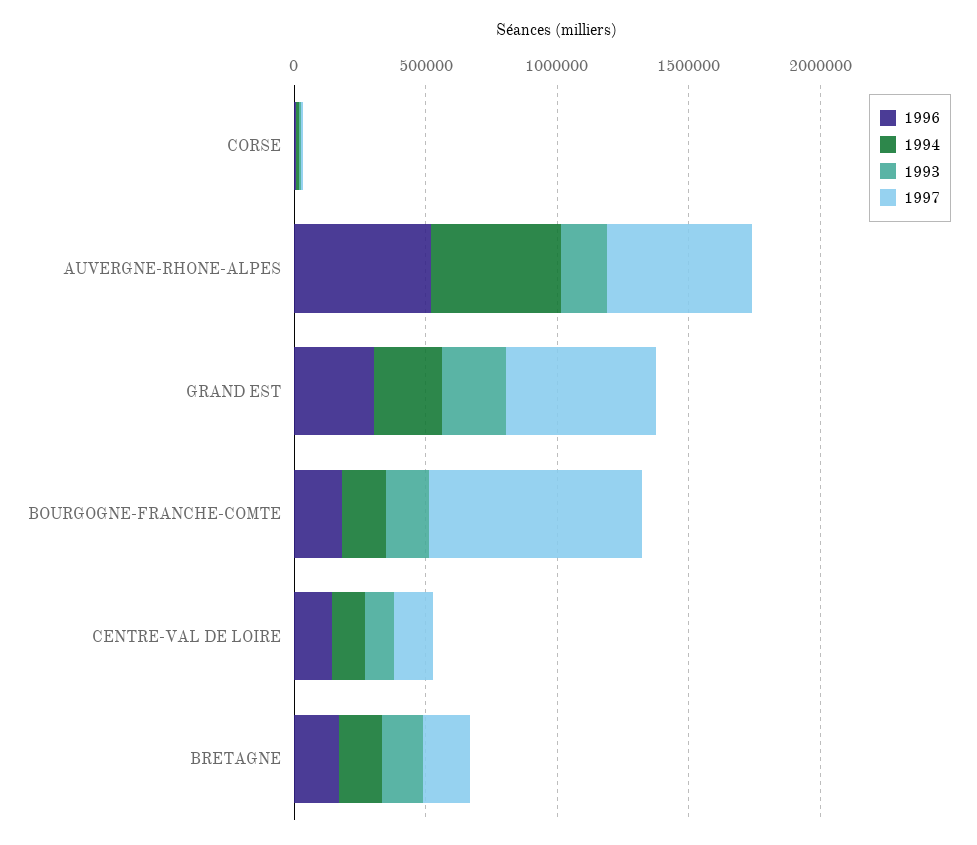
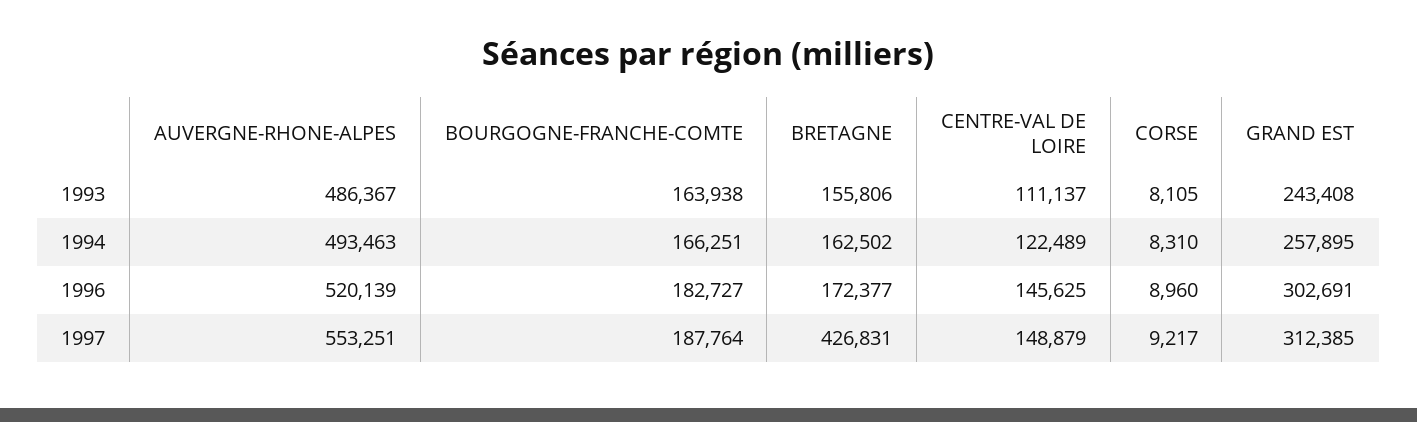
  {
    "1996": {
      "CORSE": 8960,
      "AUVERGNE-RHONE-ALPES": 520139,
      "GRAND EST": 302691,
      "BOURGOGNE-FRANCHE-COMTE": 182727,
      "CENTRE-VAL DE LOIRE": 145625,
      "BRETAGNE": 172377
    },
    "1994": {
      "CORSE": 8310,
      "AUVERGNE-RHONE-ALPES": 493463,
      "GRAND EST": 257895,
      "BOURGOGNE-FRANCHE-COMTE": 166251,
      "CENTRE-VAL DE LOIRE": 122489,
      "BRETAGNE": 162502
    },
    "1993": {
      "CORSE": 8105,
-     "AUVERGNE-RHONE-ALPES": 200000,
+     "AUVERGNE-RHONE-ALPES": 486367,
      "GRAND EST": 243408,
      "BOURGOGNE-FRANCHE-COMTE": 163938,
      "CENTRE-VAL DE LOIRE": 111137,
      "BRETAGNE": 155806
    },
    "1997": {
      "CORSE": 9217,
      "AUVERGNE-RHONE-ALPES": 553251,
-     "GRAND EST": 600000,
+     "GRAND EST": 312385,
-     "BOURGOGNE-FRANCHE-COMTE": 800000,
+     "BOURGOGNE-FRANCHE-COMTE": 187764,
      "CENTRE-VAL DE LOIRE": 148879,
-     "BRETAGNE": 200000
+     "BRETAGNE": 426831
    }
  }

